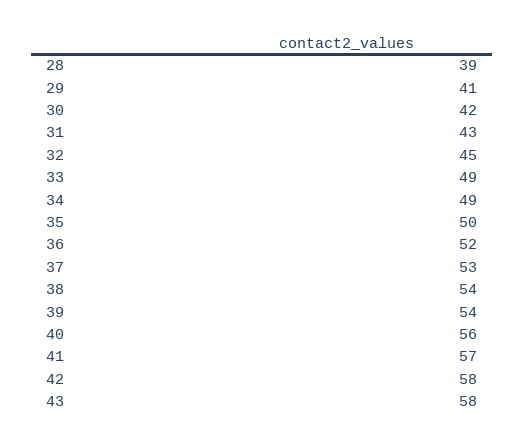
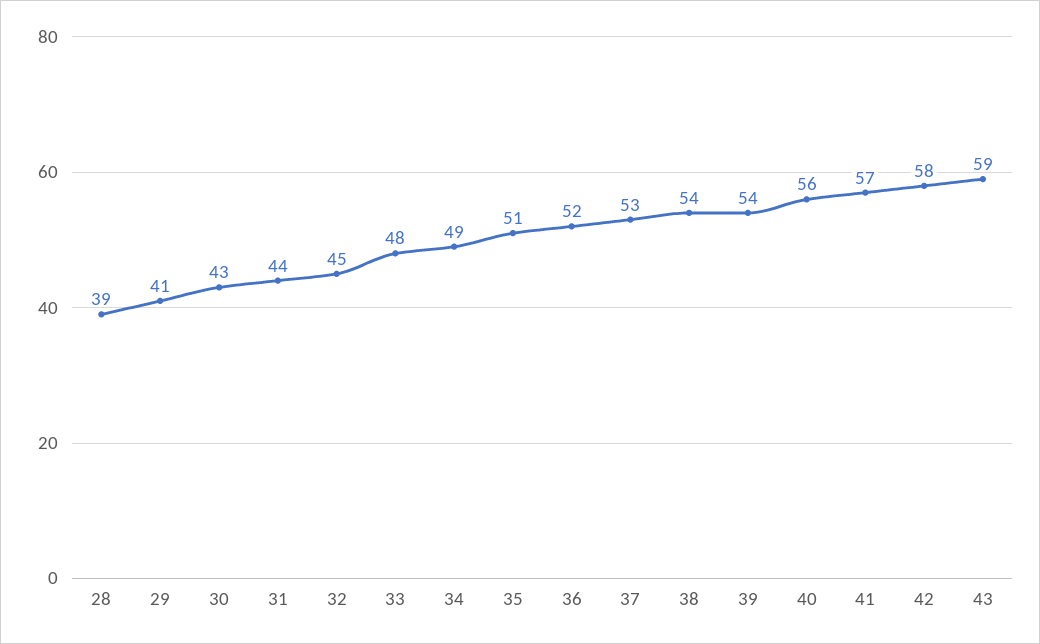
  {
    "28": 39,
    "29": 41,
-   "30": 42,
+   "30": 43,
-   "31": 43,
+   "31": 44,
    "32": 45,
-   "33": 49,
+   "33": 48,
    "34": 49,
-   "35": 50,
+   "35": 51,
    "36": 52,
    "37": 53,
    "38": 54,
    "39": 54,
    "40": 56,
    "41": 57,
    "42": 58,
-   "43": 58
+   "43": 59
  }

